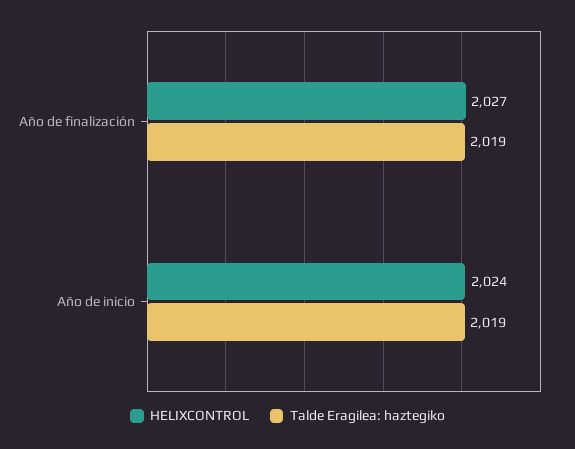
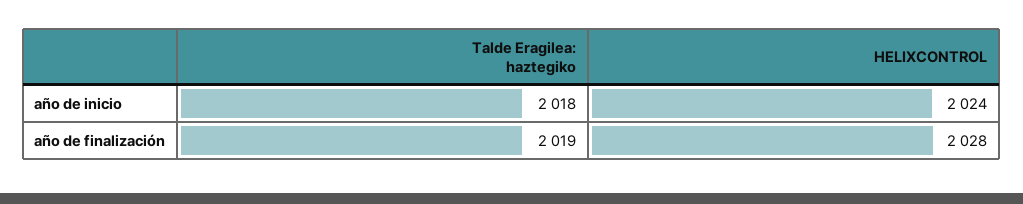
  {
    "HELIXCONTROL": {
-     "Año de finalización": 2027,
+     "Año de finalización": 2028,
      "Año de inicio": 2024
    },
    "Talde Eragilea: haztegiko": {
      "Año de finalización": 2019,
-     "Año de inicio": 2019
+     "Año de inicio": 2018
    }
  }

